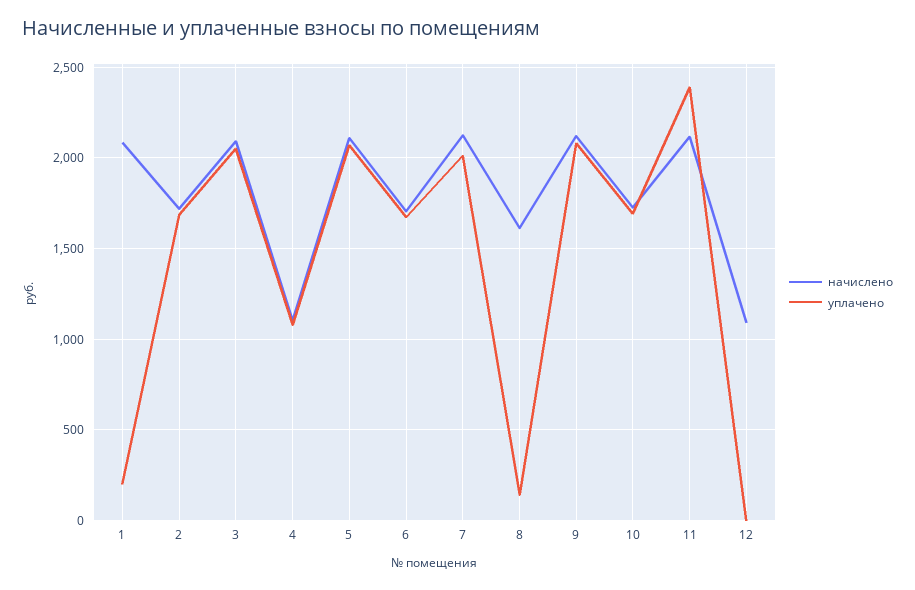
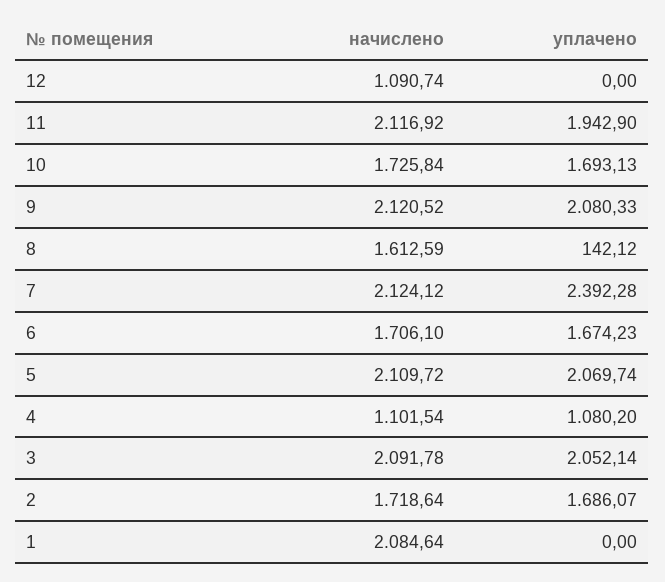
  {
    "начислено": {
      "1": 2084.64,
      "2": 1718.64,
      "3": 2091.78,
      "4": 1101.54,
      "5": 2109.72,
      "6": 1706.1,
      "7": 2124.12,
      "8": 1612.59,
      "9": 2120.52,
      "10": 1725.84,
      "11": 2116.92,
      "12": 1090.74
    },
    "уплачено": {
-     "1": 200,
+     "1": 0,
      "2": 1686.07,
      "3": 2052.14,
      "4": 1080.2,
      "5": 2069.74,
      "6": 1674.23,
-     "7": 2000,
+     "7": 2392.28,
      "8": 142.12,
      "9": 2080.33,
      "10": 1693.13,
-     "11": 2400,
+     "11": 1942.9,
      "12": 0
    }
  }

